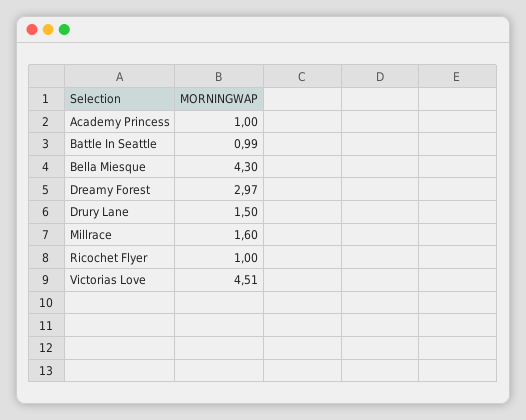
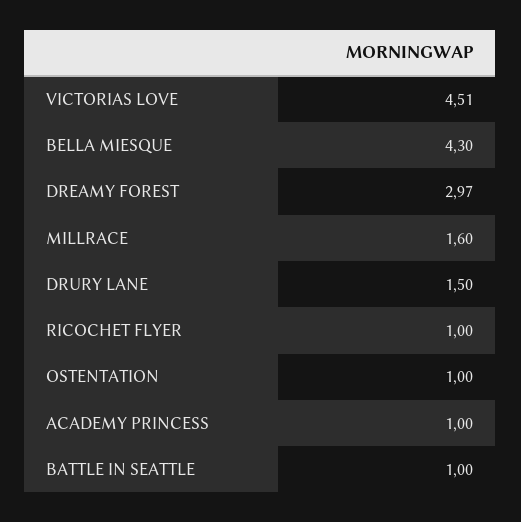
  {
    "Academy Princess": 1,
-   "Battle In Seattle": 0.99,
+   "Battle In Seattle": 1,
    "Bella Miesque": 4.3,
    "Dreamy Forest": 2.97,
    "Drury Lane": 1.5,
    "Millrace": 1.6,
    "Ricochet Flyer": 1,
-   "Victorias Love": 4.51
+   "Victorias Love": 4.51,
+   "OSTENTATION": 1
  }

